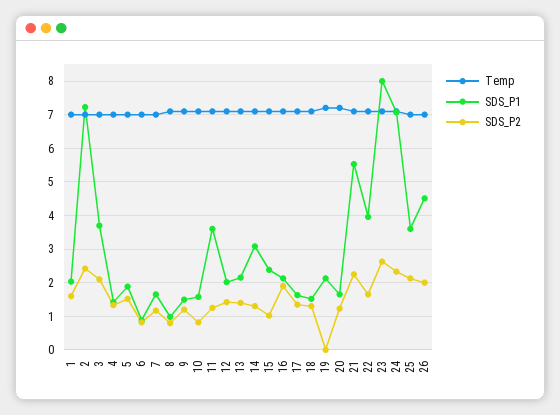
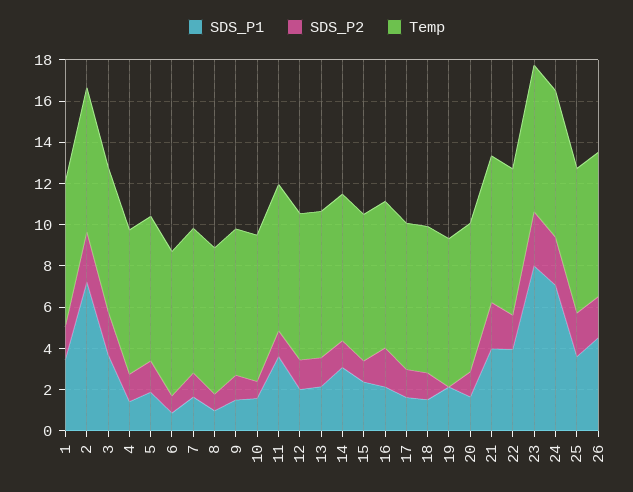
  {
    "Temp": {
      "1": 7,
      "2": 7,
      "3": 7,
      "4": 7,
      "5": 7,
      "6": 7,
      "7": 7,
      "8": 7.2,
      "9": 7.2,
      "10": 7.2,
      "11": 7.2,
      "12": 7.2,
      "13": 7.2,
      "14": 7.2,
      "15": 7.2,
      "16": 7.2,
      "17": 7.2,
      "18": 7.2,
      "19": 7.2,
      "20": 7.2,
      "21": 7.2,
      "22": 7.2,
      "23": 7.2,
      "24": 7.2,
      "25": 7,
      "26": 7
    },
    "SDS_P1": {
-     "1": 2,
+     "1": 3.5,
      "2": 7.2,
      "3": 3.8,
      "4": 1.4,
      "5": 1.8,
      "6": 0.8,
      "7": 1.6,
      "8": 1,
      "9": 1.6,
      "10": 1.6,
      "11": 3.6,
      "12": 2,
      "13": 2.2,
      "14": 3,
      "15": 2.4,
      "16": 2.2,
      "17": 1.6,
      "18": 1.6,
      "19": 2.2,
      "20": 1.6,
-     "21": 5.6,
+     "21": 4,
      "22": 4,
      "23": 8,
      "24": 7,
      "25": 3.6,
      "26": 4.6
    },
    "SDS_P2": {
      "1": 1.6,
      "2": 2.4,
      "3": 2.2,
      "4": 1.4,
      "5": 1.6,
      "6": 0.8,
      "7": 1.2,
      "8": 0.8,
      "9": 1.2,
      "10": 0.8,
      "11": 1.2,
      "12": 1.4,
      "13": 1.4,
      "14": 1.4,
      "15": 1,
      "16": 2,
      "17": 1.4,
      "18": 1.4,
      "19": 0,
      "20": 1.2,
      "21": 2.2,
      "22": 1.6,
      "23": 2.6,
      "24": 2.4,
      "25": 2.2,
      "26": 2
    }
  }

